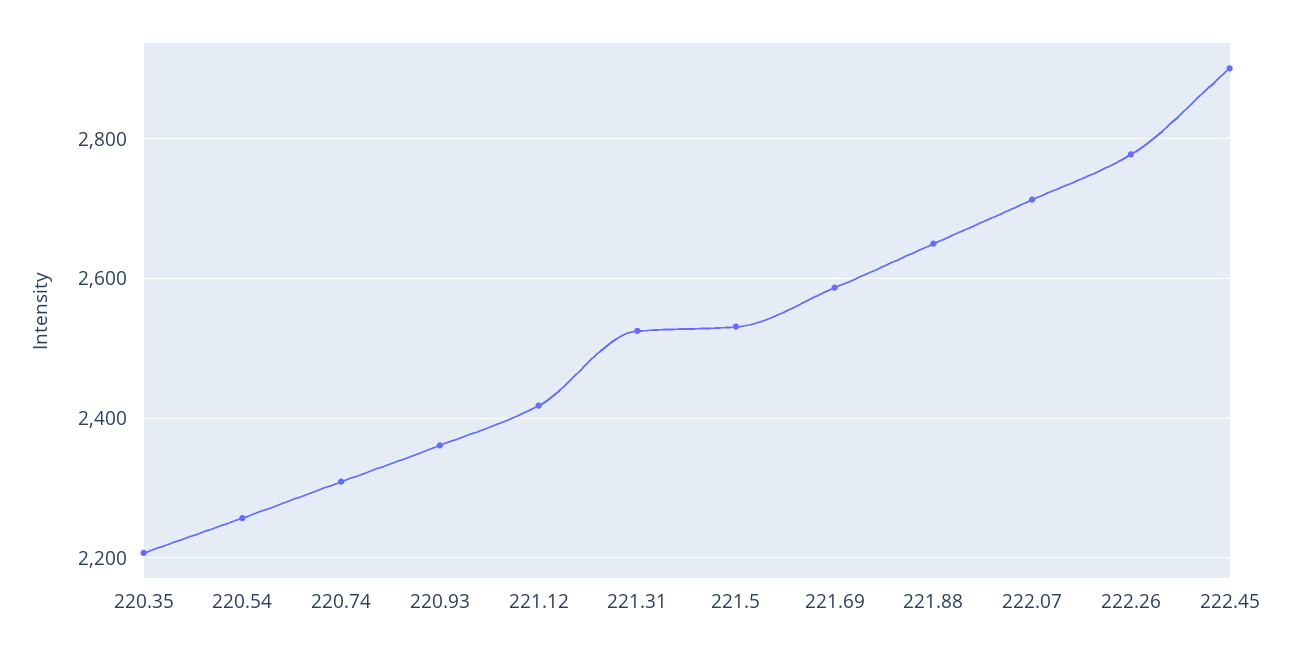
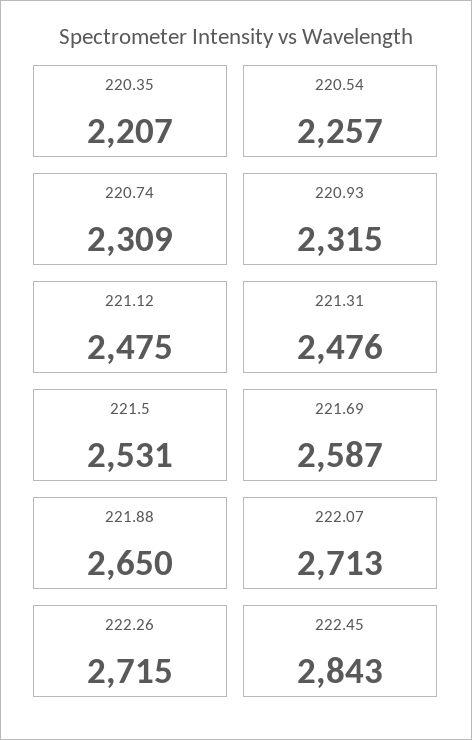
  {
    "220.35": 2207,
    "220.54": 2257,
    "220.74": 2309,
-   "220.93": 2360,
+   "220.93": 2315,
-   "221.12": 2420,
+   "221.12": 2475,
-   "221.31": 2520,
+   "221.31": 2476,
    "221.5": 2531,
    "221.69": 2587,
    "221.88": 2650,
    "222.07": 2713,
-   "222.26": 2780,
+   "222.26": 2715,
-   "222.45": 2900
+   "222.45": 2843
  }

